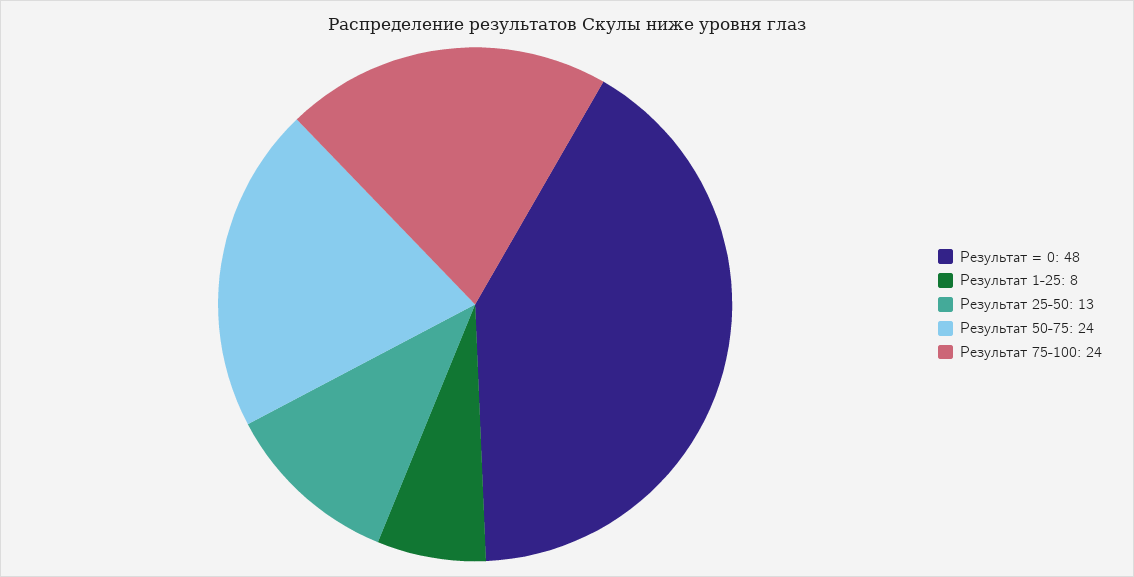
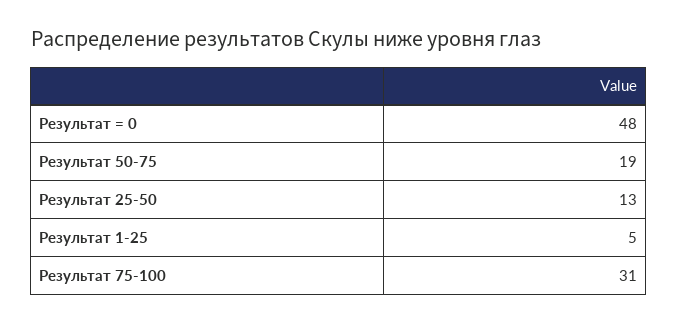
  {
    "Результат = 0": 48,
-   "Результат 1-25": 8,
+   "Результат 1-25": 5,
    "Результат 25-50": 13,
-   "Результат 50-75": 24,
+   "Результат 50-75": 19,
-   "Результат 75-100": 24
+   "Результат 75-100": 31
  }

